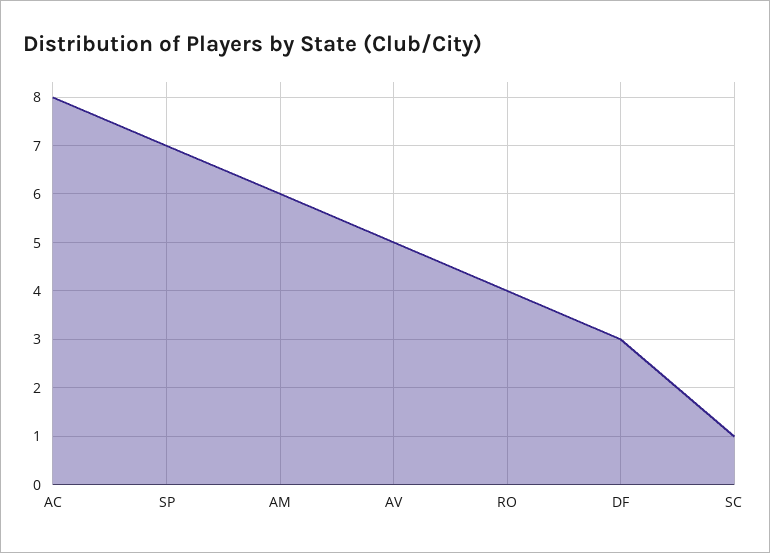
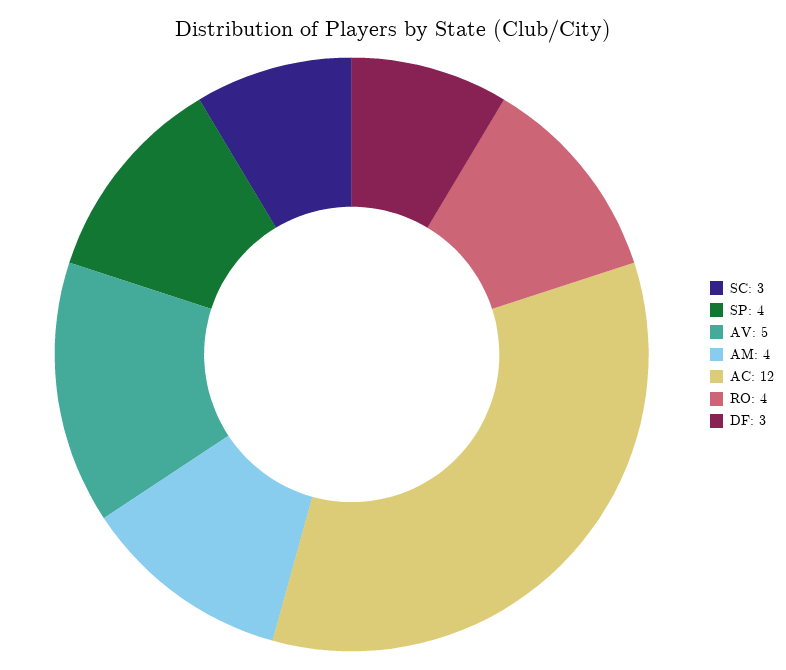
  {
-   "AC": 8,
+   "AC": 12,
-   "SP": 7,
+   "SP": 4,
-   "AM": 6,
+   "AM": 4,
    "AV": 5,
    "RO": 4,
    "DF": 3,
-   "SC": 1
+   "SC": 3
  }

